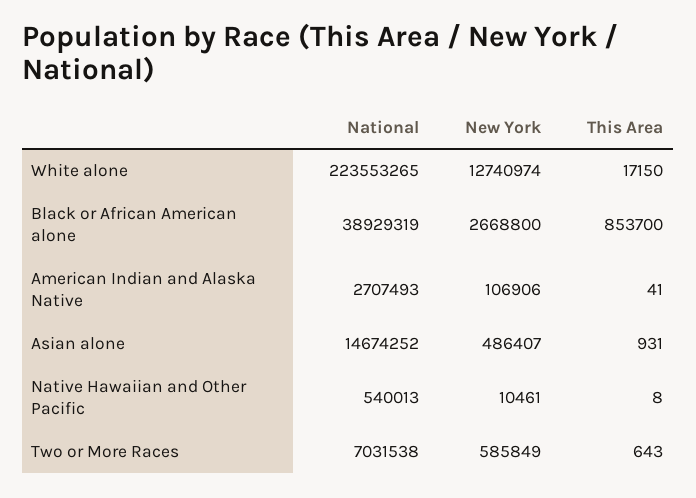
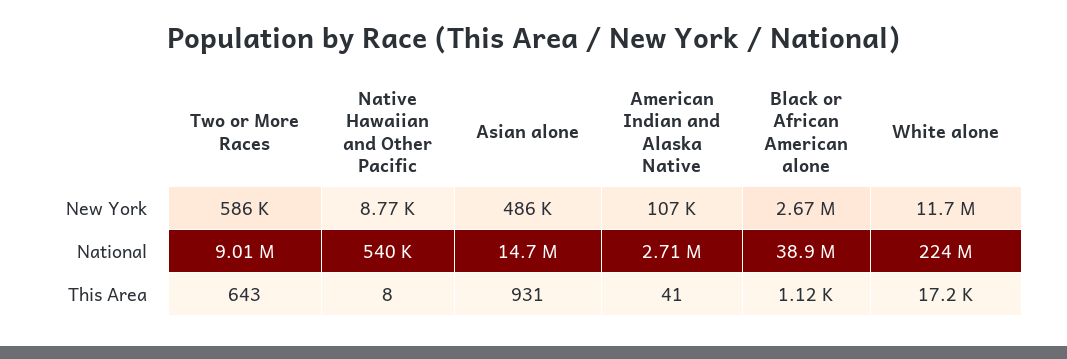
  {
    "National": {
      "White alone": 223553265,
      "Black or African American alone": 38929319,
      "American Indian and Alaska Native": 2707493,
      "Asian alone": 14674252,
      "Native Hawaiian and Other Pacific": 540013,
-     "Two or More Races": 7031538
+     "Two or More Races": 9010000
    },
    "New York": {
-     "White alone": 12740974,
+     "White alone": 11700000,
      "Black or African American alone": 2668800,
      "American Indian and Alaska Native": 106906,
      "Asian alone": 486407,
-     "Native Hawaiian and Other Pacific": 10461,
+     "Native Hawaiian and Other Pacific": 8770,
      "Two or More Races": 585849
    },
    "This Area": {
      "White alone": 17150,
-     "Black or African American alone": 853700,
+     "Black or African American alone": 1120,
      "American Indian and Alaska Native": 41,
      "Asian alone": 931,
      "Native Hawaiian and Other Pacific": 8,
      "Two or More Races": 643
    }
  }

